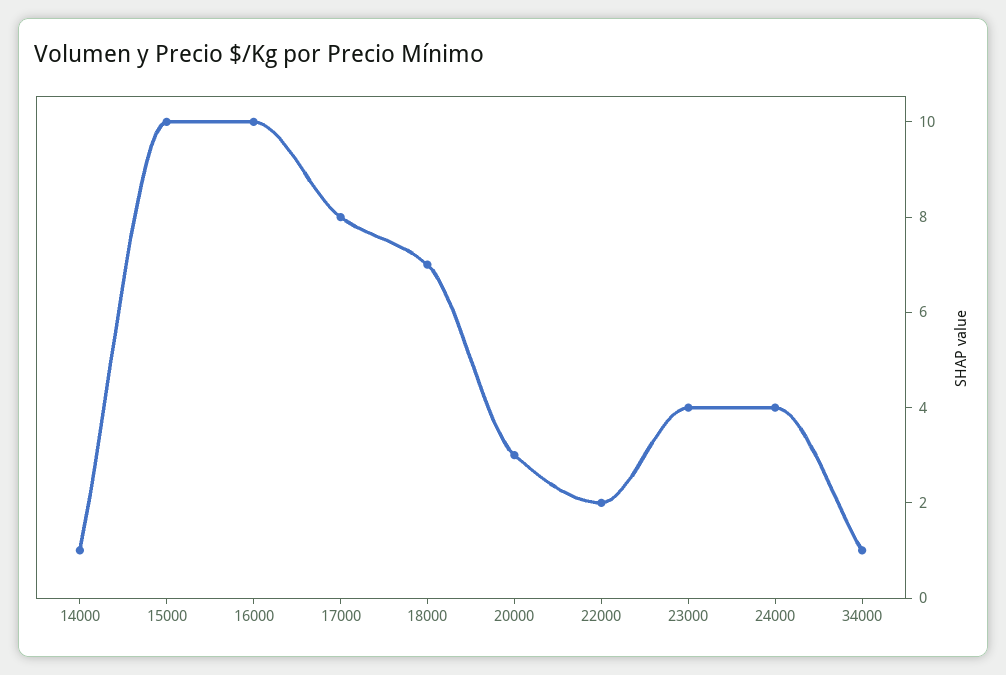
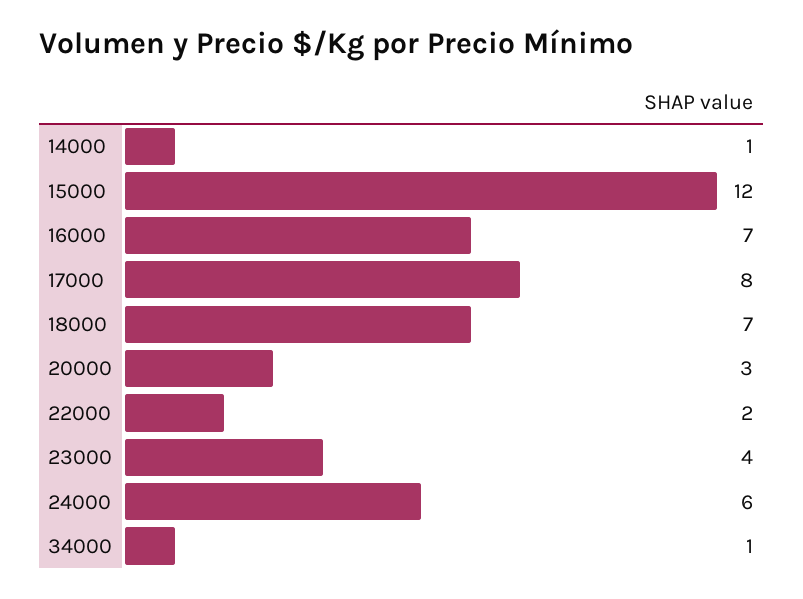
  {
    "14000": 1,
-   "15000": 10,
+   "15000": 12,
-   "16000": 10,
+   "16000": 7,
    "17000": 8,
    "18000": 7,
    "20000": 3,
    "22000": 2,
    "23000": 4,
-   "24000": 4,
+   "24000": 6,
    "34000": 1
  }

